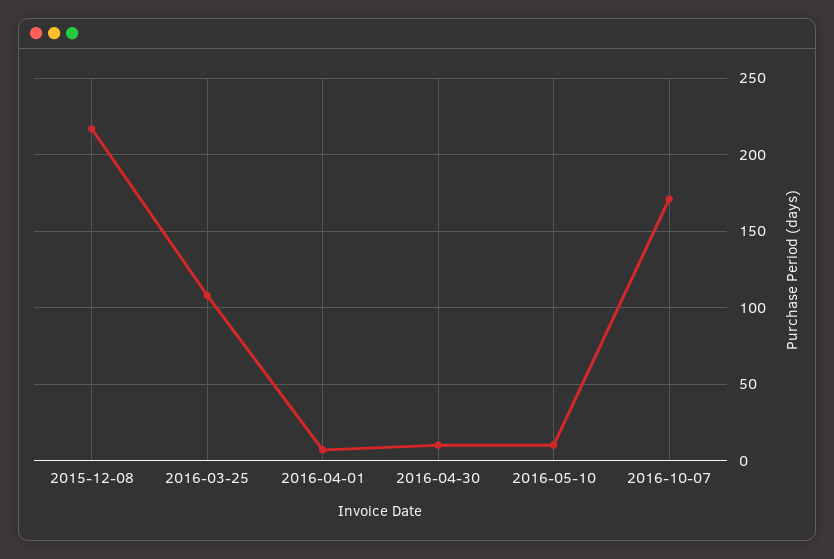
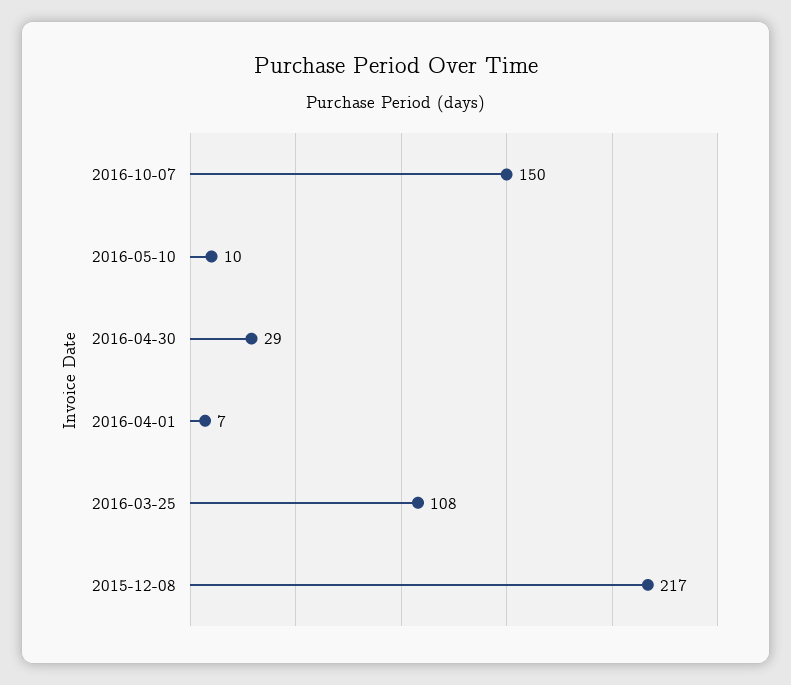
  {
    "2015-12-08": 217,
    "2016-03-25": 108,
    "2016-04-01": 7,
-   "2016-04-30": 10,
+   "2016-04-30": 29,
    "2016-05-10": 10,
-   "2016-10-07": 170
+   "2016-10-07": 150
  }

